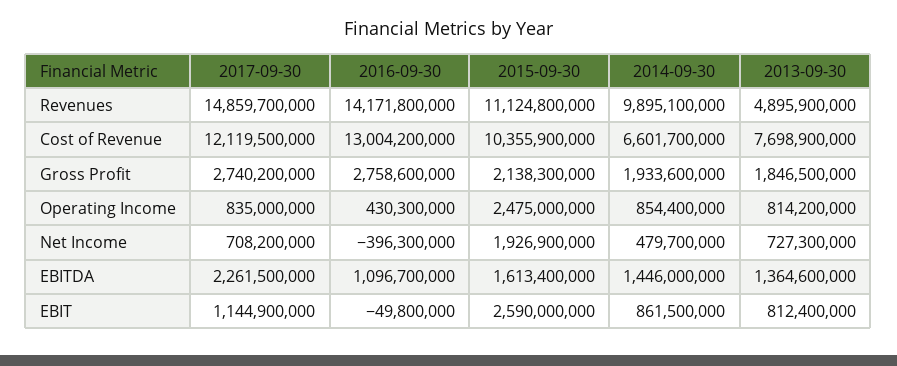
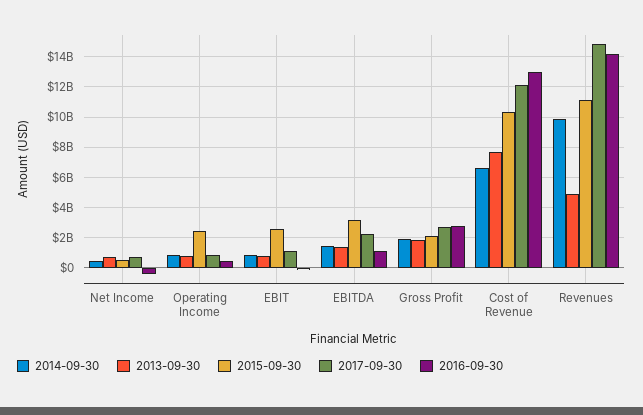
  {
    "2017-09-30": {
      "Revenues": 14859700000,
      "Cost of Revenue": 12119500000,
      "Gross Profit": 2740200000,
      "Operating Income": 835000000,
      "Net Income": 708200000,
      "EBITDA": 2261500000,
      "EBIT": 1144900000
    },
    "2016-09-30": {
      "Revenues": 14171800000,
      "Cost of Revenue": 13004200000,
      "Gross Profit": 2758600000,
      "Operating Income": 430300000,
      "Net Income": -396300000,
      "EBITDA": 1096700000,
      "EBIT": -49800000
    },
    "2015-09-30": {
      "Revenues": 11124800000,
      "Cost of Revenue": 10355900000,
      "Gross Profit": 2138300000,
      "Operating Income": 2475000000,
-     "Net Income": 1926900000,
+     "Net Income": 500000000,
-     "EBITDA": 1613400000,
+     "EBITDA": 3000000000,
      "EBIT": 2590000000
    },
    "2014-09-30": {
      "Revenues": 9895100000,
      "Cost of Revenue": 6601700000,
      "Gross Profit": 1933600000,
      "Operating Income": 854400000,
      "Net Income": 479700000,
      "EBITDA": 1446000000,
      "EBIT": 861500000
    },
    "2013-09-30": {
      "Revenues": 4895900000,
      "Cost of Revenue": 7698900000,
      "Gross Profit": 1846500000,
      "Operating Income": 814200000,
      "Net Income": 727300000,
      "EBITDA": 1364600000,
      "EBIT": 812400000
    }
  }

